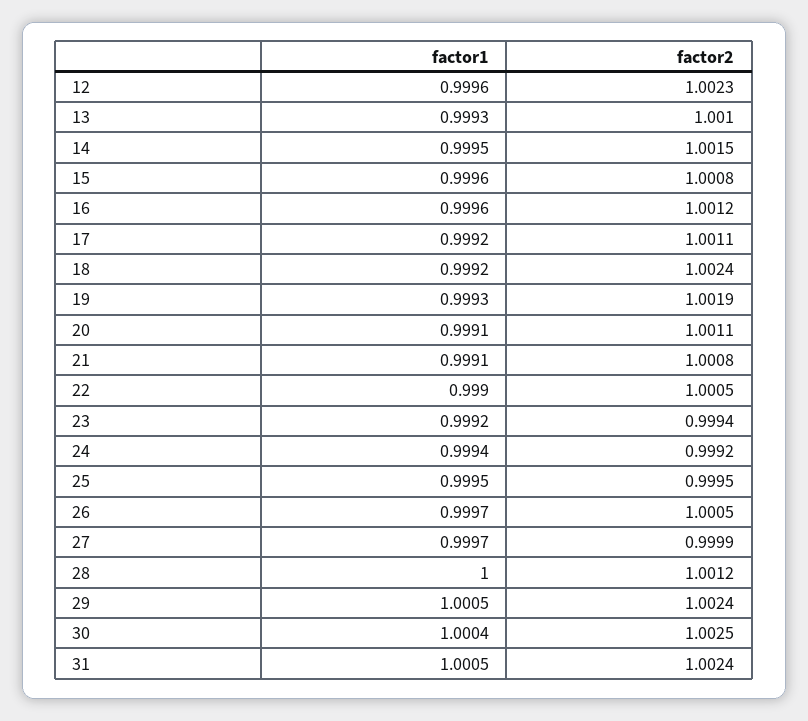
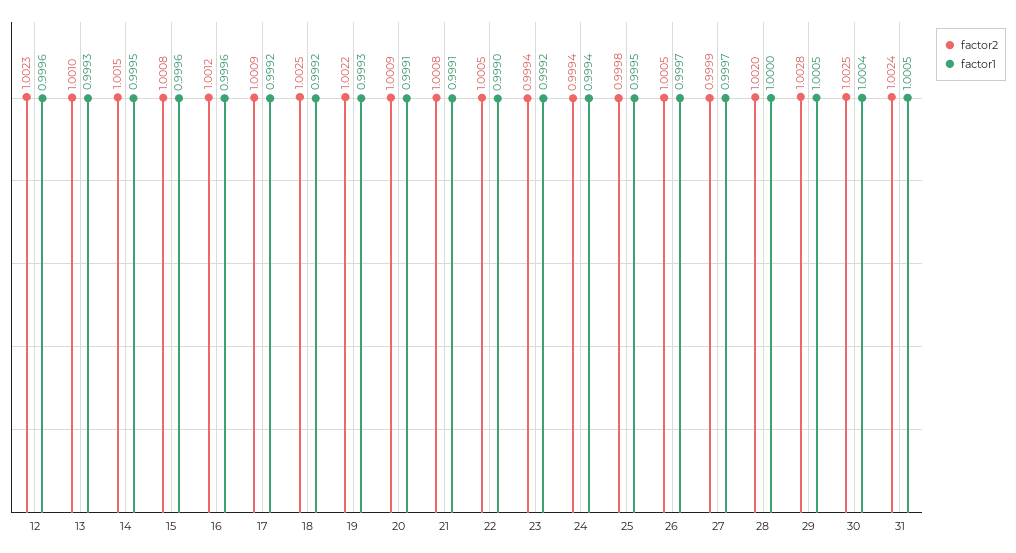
  {
    "factor1": {
      "12": 0.9996,
      "13": 0.9993,
      "14": 0.9995,
      "15": 0.9996,
      "16": 0.9996,
      "17": 0.9992,
      "18": 0.9992,
      "19": 0.9993,
      "20": 0.9991,
      "21": 0.9991,
      "22": 0.999,
      "23": 0.9992,
      "24": 0.9994,
      "25": 0.9995,
      "26": 0.9997,
      "27": 0.9997,
      "28": 1,
      "29": 1.0005,
      "30": 1.0004,
      "31": 1.0005
    },
    "factor2": {
      "12": 1.0023,
      "13": 1.001,
      "14": 1.0015,
      "15": 1.0008,
      "16": 1.0012,
-     "17": 1.0011,
+     "17": 1.0009,
-     "18": 1.0024,
+     "18": 1.0025,
-     "19": 1.0019,
+     "19": 1.0022,
-     "20": 1.0011,
+     "20": 1.0009,
      "21": 1.0008,
      "22": 1.0005,
      "23": 0.9994,
-     "24": 0.9992,
+     "24": 0.9994,
-     "25": 0.9995,
+     "25": 0.9998,
      "26": 1.0005,
      "27": 0.9999,
-     "28": 1.0012,
+     "28": 1.002,
-     "29": 1.0024,
+     "29": 1.0028,
      "30": 1.0025,
      "31": 1.0024
    }
  }

